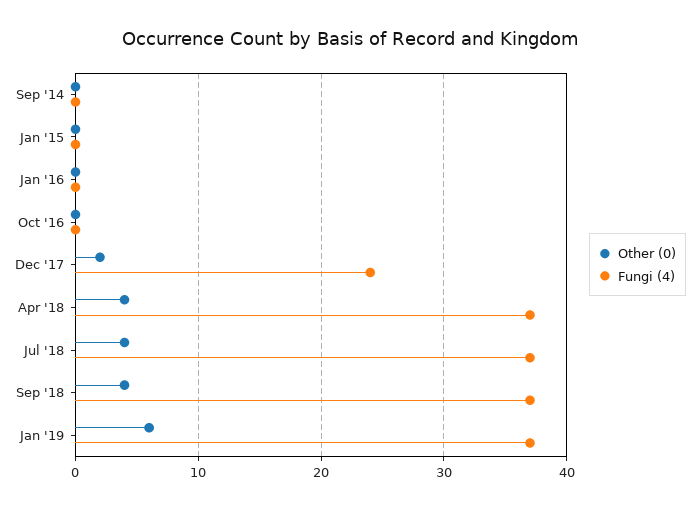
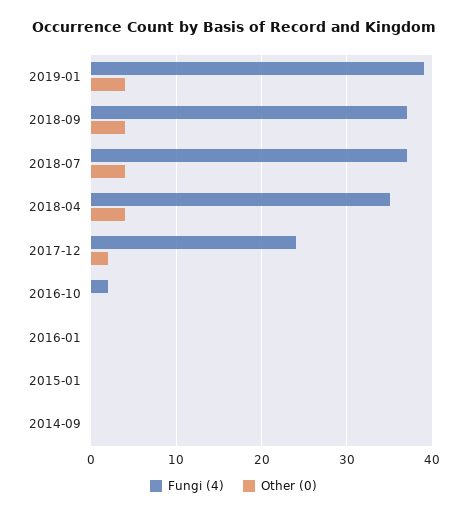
  {
    "Other (0)": {
      "Sep '14": 0,
      "Jan '15": 0,
      "Jan '16": 0,
      "Oct '16": 0,
      "Dec '17": 2,
      "Apr '18": 4,
      "Jul '18": 4,
      "Sep '18": 4,
-     "Jan '19": 6
+     "Jan '19": 4
    },
    "Fungi (4)": {
      "Sep '14": 0,
      "Jan '15": 0,
      "Jan '16": 0,
-     "Oct '16": 0,
+     "Oct '16": 2,
      "Dec '17": 24,
-     "Apr '18": 37,
+     "Apr '18": 35,
      "Jul '18": 37,
      "Sep '18": 37,
-     "Jan '19": 37
+     "Jan '19": 39
    }
  }

